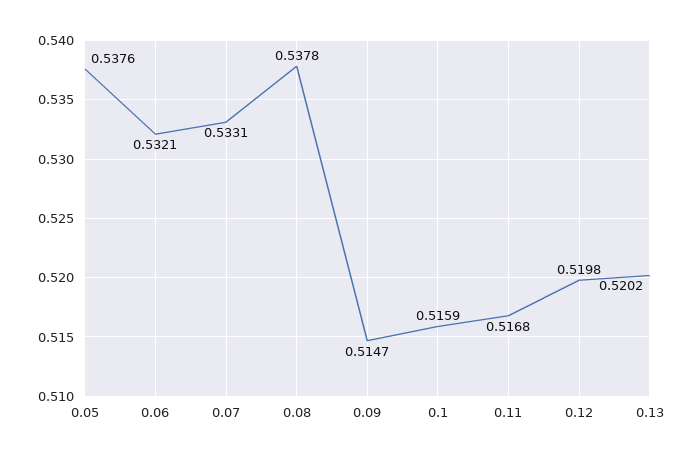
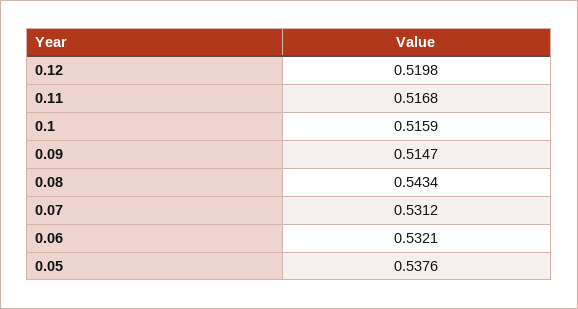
  {
    "0.05": 0.5376,
    "0.06": 0.5321,
-   "0.07": 0.5331,
+   "0.07": 0.5312,
-   "0.08": 0.5378,
+   "0.08": 0.5434,
    "0.09": 0.5147,
    "0.1": 0.5159,
    "0.11": 0.5168,
-   "0.12": 0.5198,
+   "0.12": 0.5198
-   "0.13": 0.5202
  }

